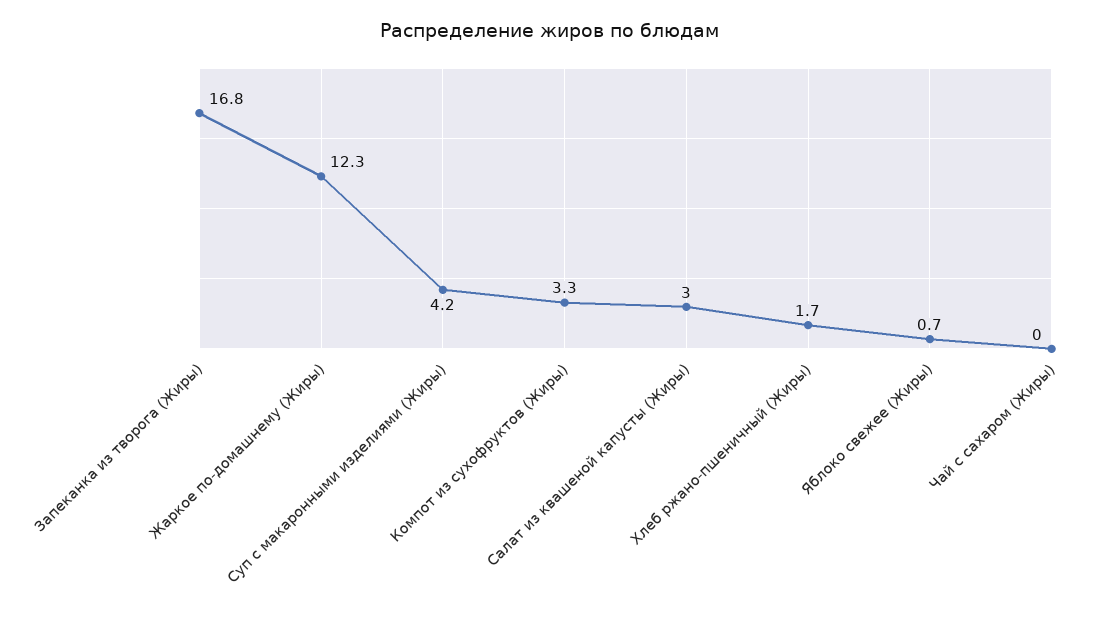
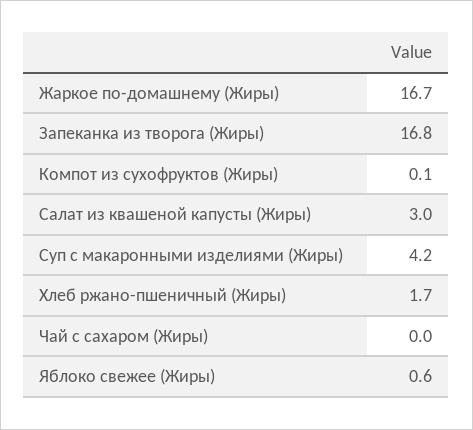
  {
    "Запеканка из творога (Жиры)": 16.8,
-   "Жаркое по-домашнему (Жиры)": 12.3,
+   "Жаркое по-домашнему (Жиры)": 16.7,
    "Суп с макаронными изделиями (Жиры)": 4.2,
-   "Компот из сухофруктов (Жиры)": 3.3,
+   "Компот из сухофруктов (Жиры)": 0.1,
    "Салат из квашеной капусты (Жиры)": 3,
    "Хлеб ржано-пшеничный (Жиры)": 1.7,
-   "Яблоко свежее (Жиры)": 0.7,
+   "Яблоко свежее (Жиры)": 0.6,
    "Чай с сахаром (Жиры)": 0
  }

